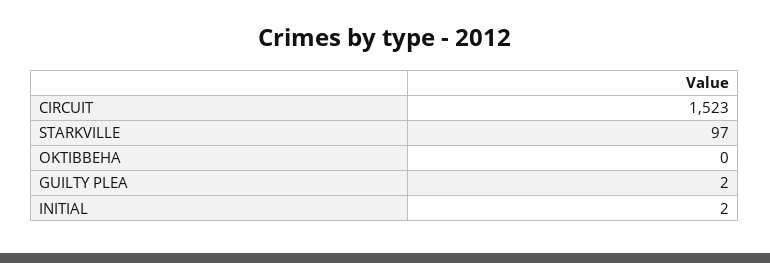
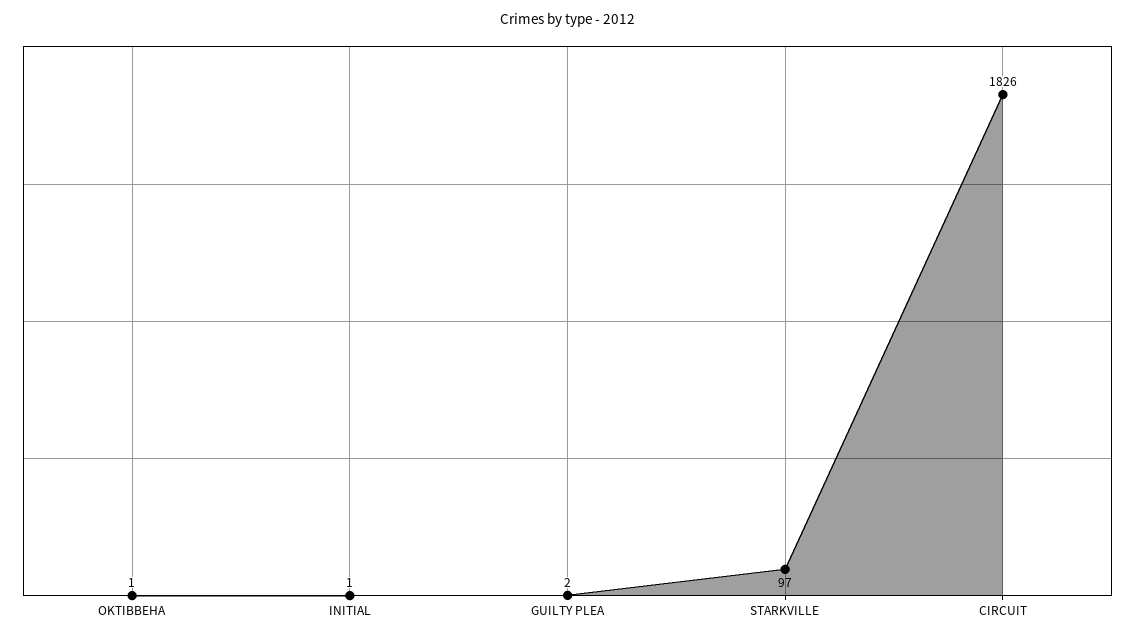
  {
-   "CIRCUIT": 1523,
+   "CIRCUIT": 1826,
    "STARKVILLE": 97,
-   "OKTIBBEHA": 0,
+   "OKTIBBEHA": 1,
    "GUILTY PLEA": 2,
-   "INITIAL": 2
+   "INITIAL": 1
  }

